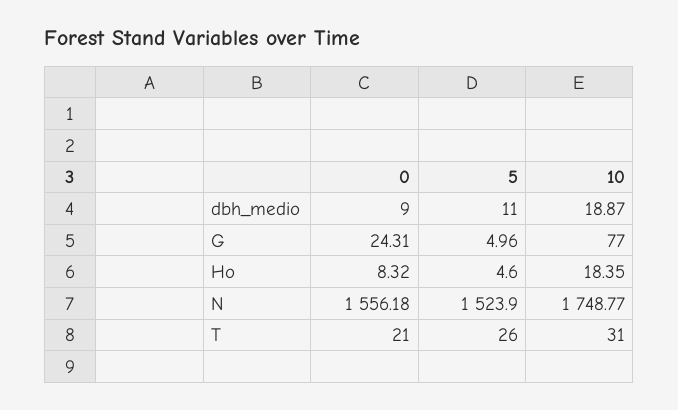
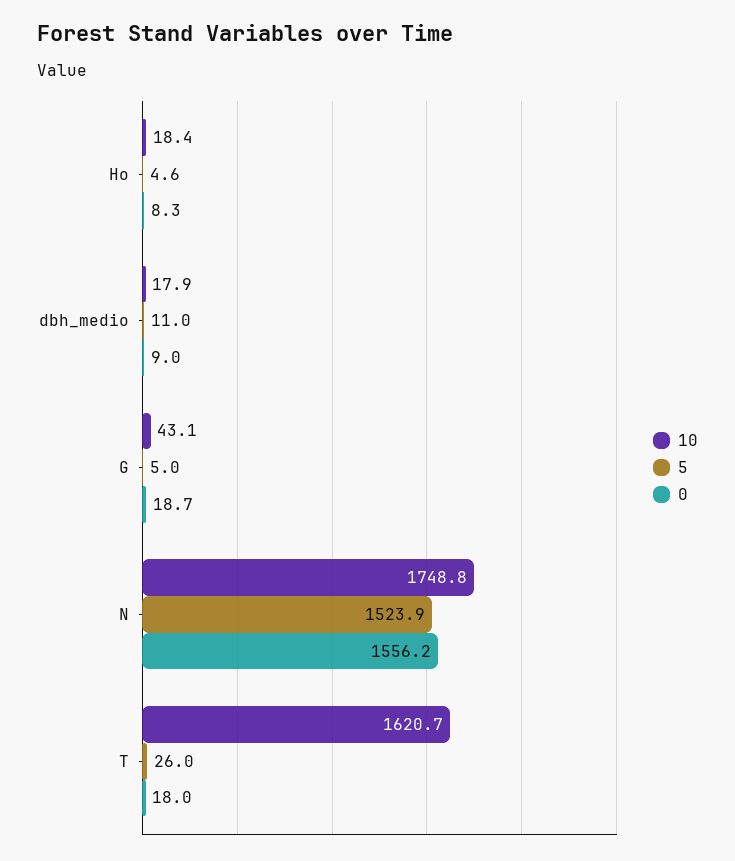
  {
    "0": {
      "dbh_medio": 9,
-     "G": 24.31,
+     "G": 18.7,
      "Ho": 8.32,
      "N": 1556.18,
-     "T": 21
+     "T": 18
    },
    "5": {
      "dbh_medio": 11,
      "G": 4.96,
      "Ho": 4.6,
      "N": 1523.9,
      "T": 26
    },
    "10": {
-     "dbh_medio": 18.87,
+     "dbh_medio": 17.9,
-     "G": 77,
+     "G": 43.1,
      "Ho": 18.35,
      "N": 1748.77,
-     "T": 31
+     "T": 1620.7
    }
  }

